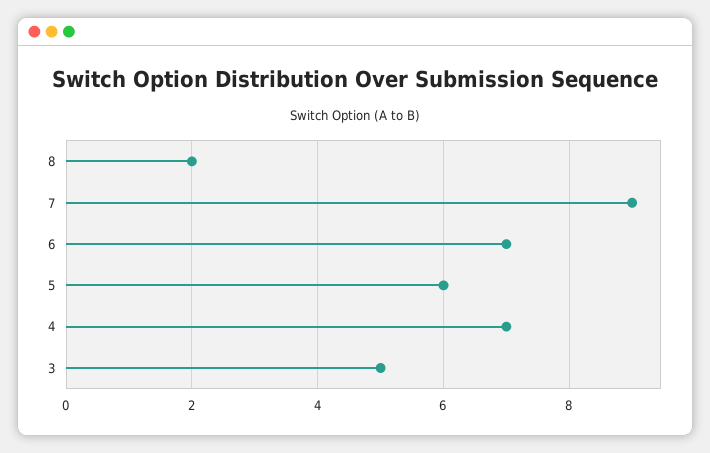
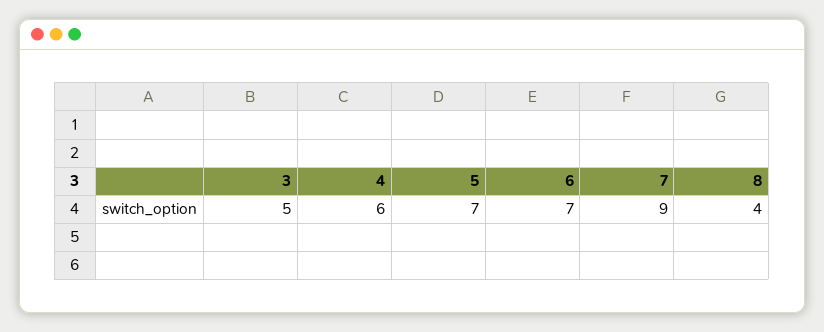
  {
-   "8": 2,
+   "8": 4,
    "7": 9,
    "6": 7,
-   "5": 6,
+   "5": 7,
-   "4": 7,
+   "4": 6,
    "3": 5
  }

